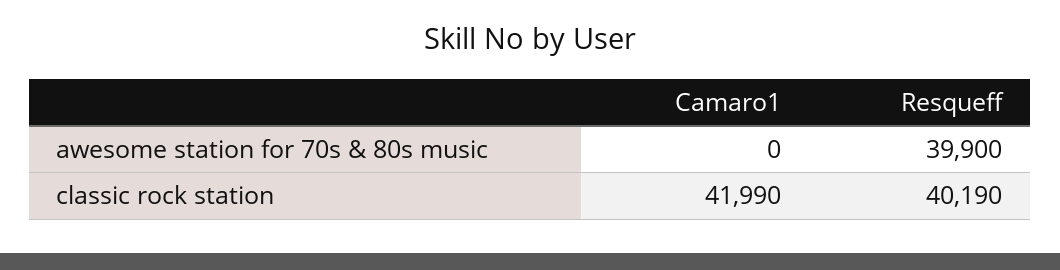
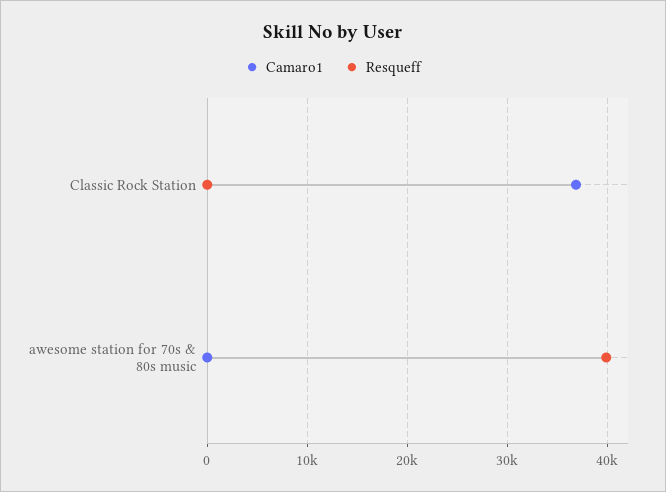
  {
    "Camaro1": {
      "awesome station for 70s & 80s music": 0,
-     "classic rock station": 41990
+     "classic rock station": 37000
    },
    "Resqueff": {
      "awesome station for 70s & 80s music": 39900,
-     "classic rock station": 40190
+     "classic rock station": 0
    }
  }

